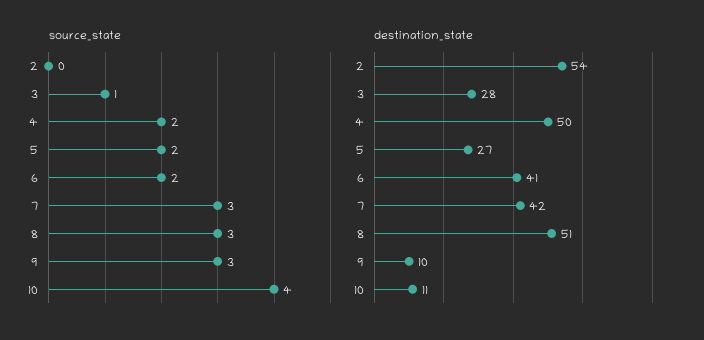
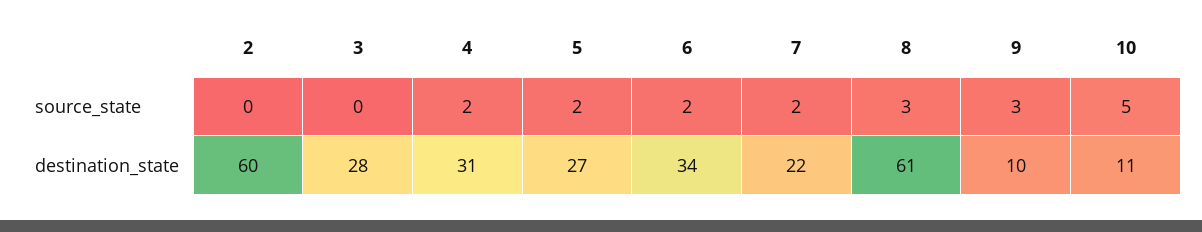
  {
    "source_state": {
      "2": 0,
-     "3": 1,
+     "3": 0,
      "4": 2,
      "5": 2,
      "6": 2,
-     "7": 3,
+     "7": 2,
      "8": 3,
      "9": 3,
-     "10": 4
+     "10": 5
    },
    "destination_state": {
-     "2": 54,
+     "2": 60,
      "3": 28,
-     "4": 50,
+     "4": 31,
      "5": 27,
-     "6": 41,
+     "6": 34,
-     "7": 42,
+     "7": 22,
-     "8": 51,
+     "8": 61,
      "9": 10,
      "10": 11
    }
  }

